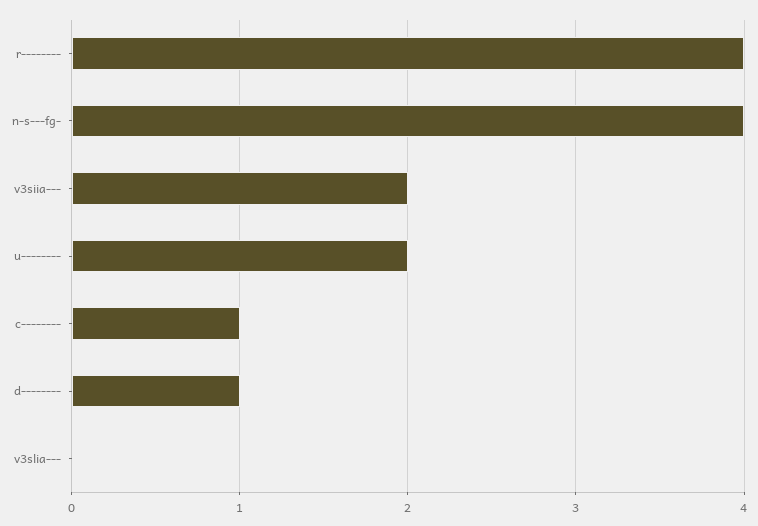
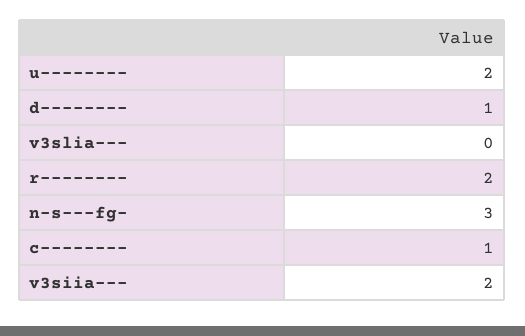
  {
-   "r--------": 4,
+   "r--------": 2,
-   "n-s---fg-": 4,
+   "n-s---fg-": 3,
    "v3siia---": 2,
    "u--------": 2,
    "c--------": 1,
    "d--------": 1,
    "v3slia---": 0
  }

